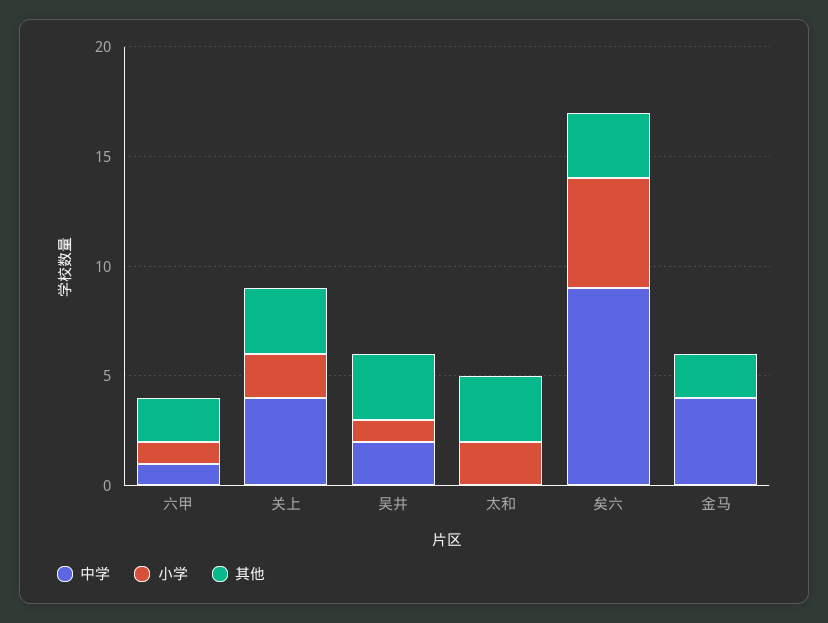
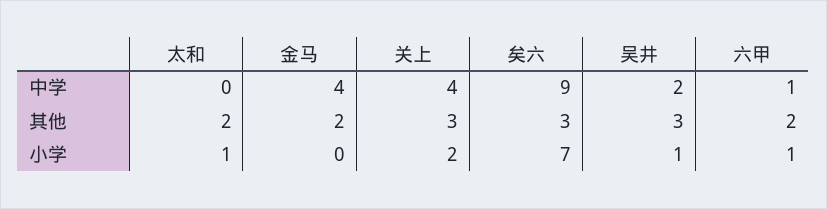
  {
    "中学": {
      "六甲": 1,
      "关上": 4,
      "吴井": 2,
      "太和": 0,
      "矣六": 9,
      "金马": 4
    },
    "小学": {
      "六甲": 1,
      "关上": 2,
      "吴井": 1,
-     "太和": 2,
+     "太和": 1,
-     "矣六": 5,
+     "矣六": 7,
      "金马": 0
    },
    "其他": {
      "六甲": 2,
      "关上": 3,
      "吴井": 3,
-     "太和": 3,
+     "太和": 2,
      "矣六": 3,
      "金马": 2
    }
  }

